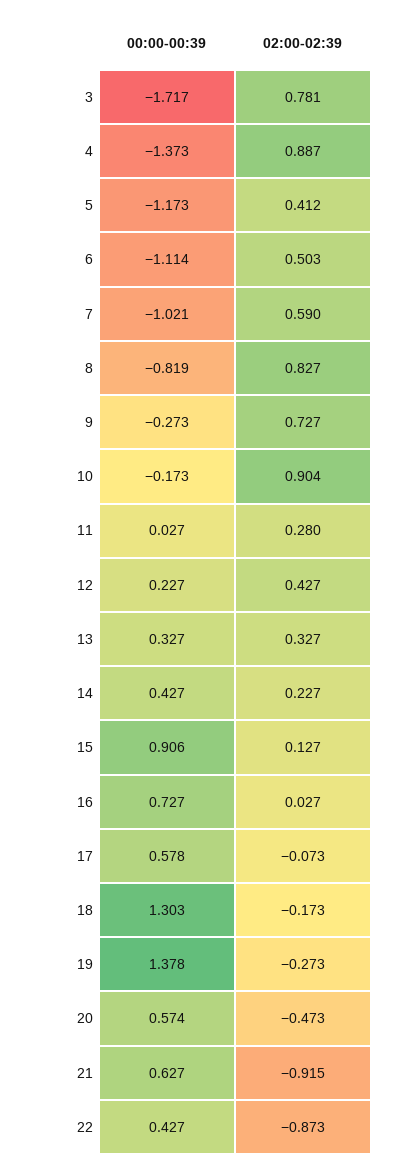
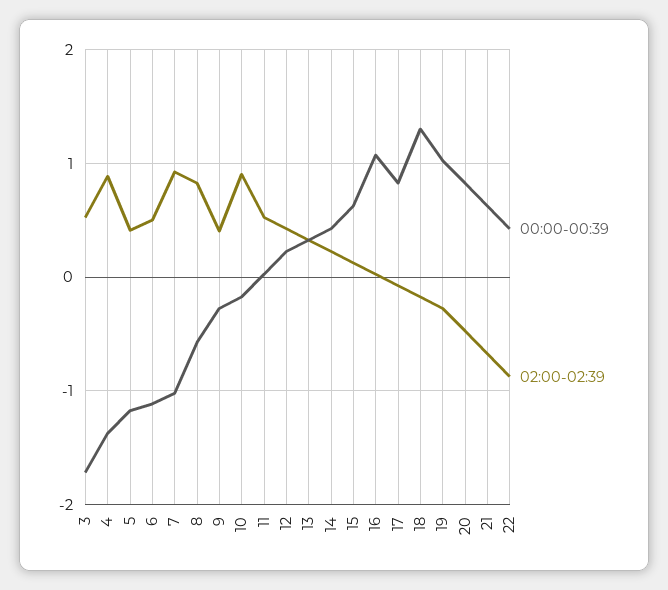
  {
    "00:00-00:39": {
      "3": -1.717,
      "4": -1.373,
      "5": -1.173,
      "6": -1.114,
      "7": -1.021,
-     "8": -0.819,
+     "8": -0.6,
      "9": -0.273,
      "10": -0.173,
      "11": 0.027,
      "12": 0.227,
      "13": 0.327,
      "14": 0.427,
-     "15": 0.906,
+     "15": 0.6,
-     "16": 0.727,
+     "16": 1.1,
-     "17": 0.578,
+     "17": 0.8,
      "18": 1.303,
-     "19": 1.378,
+     "19": 1,
-     "20": 0.574,
+     "20": 0.8,
      "21": 0.627,
      "22": 0.427
    },
    "02:00-02:39": {
-     "3": 0.781,
+     "3": 0.5,
      "4": 0.887,
      "5": 0.412,
      "6": 0.503,
-     "7": 0.59,
+     "7": 0.9,
      "8": 0.827,
-     "9": 0.727,
+     "9": 0.4,
      "10": 0.904,
-     "11": 0.28,
+     "11": 0.5,
      "12": 0.427,
      "13": 0.327,
      "14": 0.227,
      "15": 0.127,
      "16": 0.027,
      "17": -0.073,
      "18": -0.173,
      "19": -0.273,
      "20": -0.473,
-     "21": -0.915,
+     "21": -0.7,
      "22": -0.873
    }
  }

